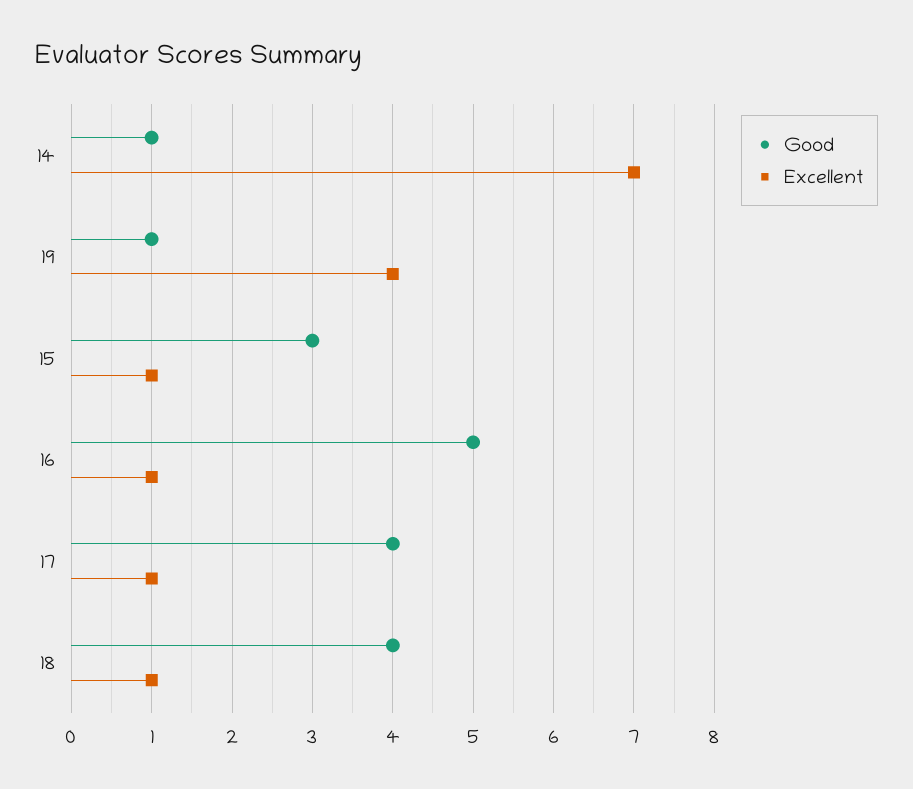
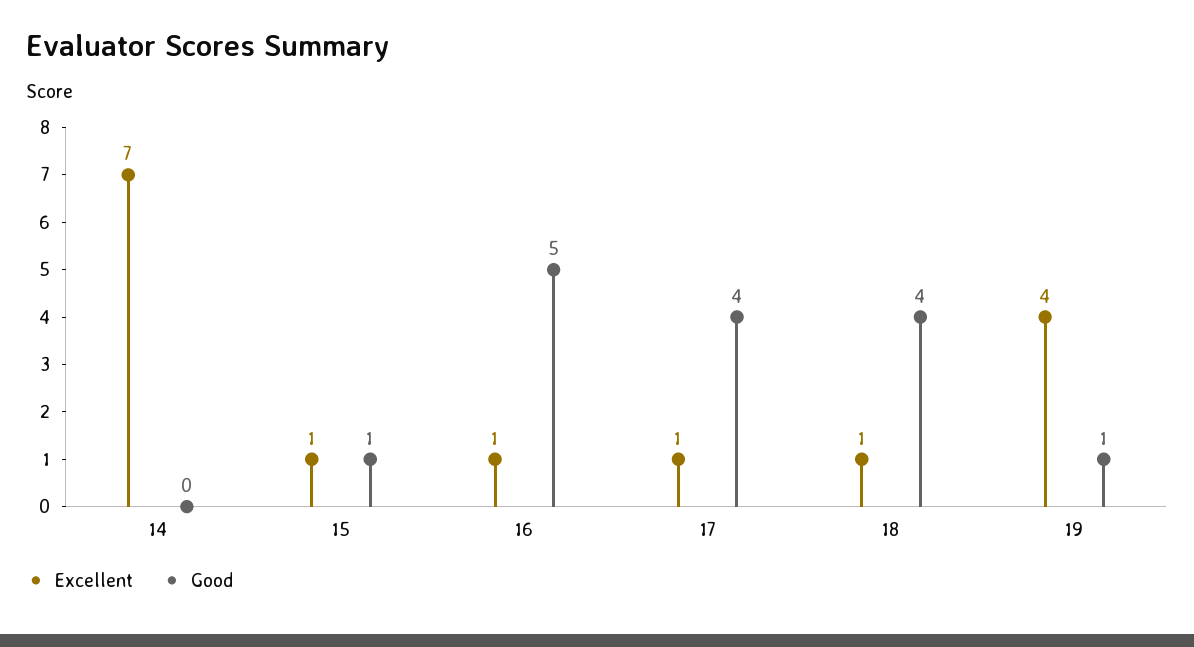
  {
    "Good": {
-     "14": 1,
+     "14": 0,
      "19": 1,
-     "15": 3,
+     "15": 1,
      "16": 5,
      "17": 4,
      "18": 4
    },
    "Excellent": {
      "14": 7,
      "19": 4,
      "15": 1,
      "16": 1,
      "17": 1,
      "18": 1
    }
  }

